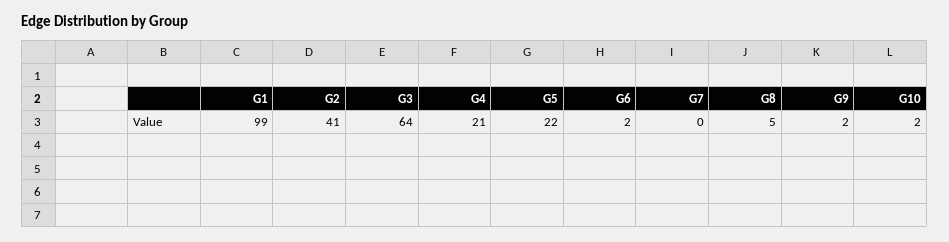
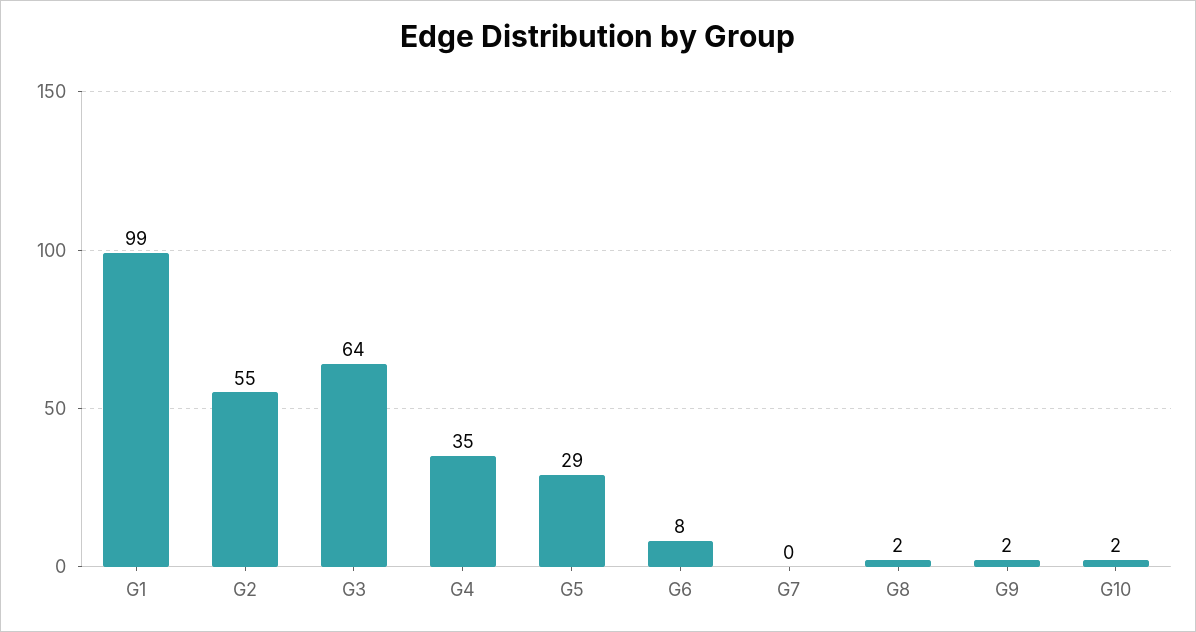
  {
    "G1": 99,
-   "G2": 41,
+   "G2": 55,
    "G3": 64,
-   "G4": 21,
+   "G4": 35,
-   "G5": 22,
+   "G5": 29,
-   "G6": 2,
+   "G6": 8,
    "G7": 0,
-   "G8": 5,
+   "G8": 2,
    "G9": 2,
    "G10": 2
  }

